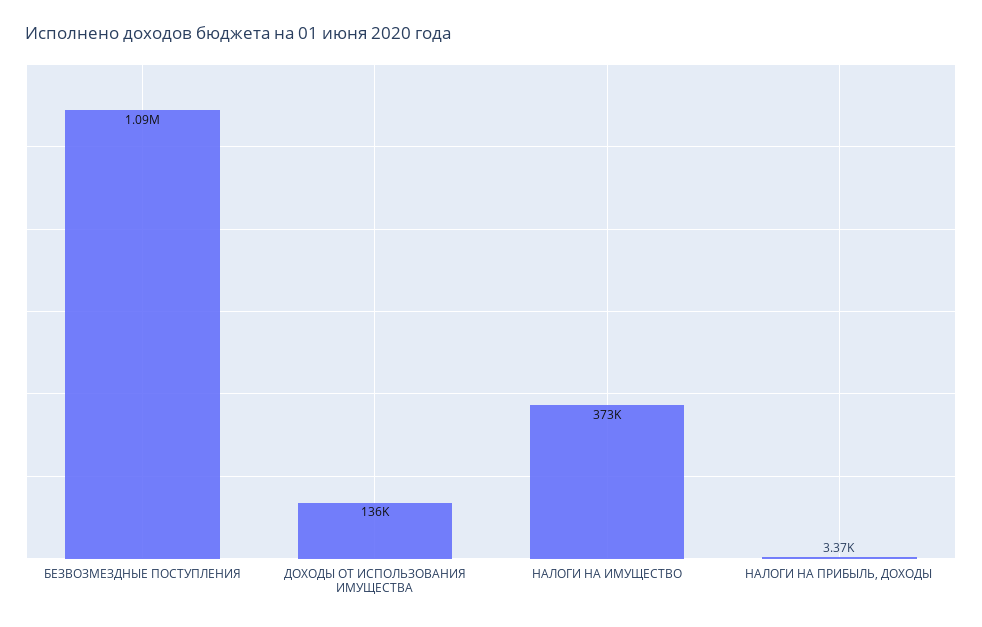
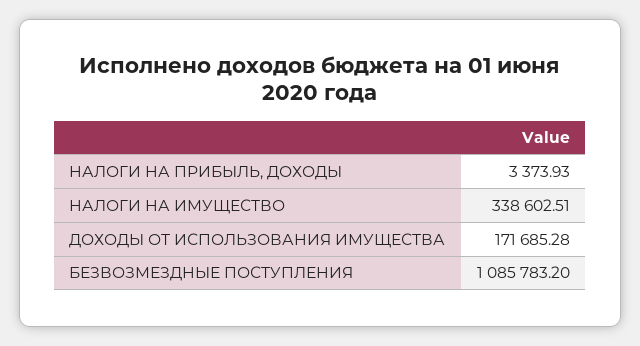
  {
    "БЕЗВОЗМЕЗДНЫЕ ПОСТУПЛЕНИЯ": 1085783.2,
-   "ДОХОДЫ ОТ ИСПОЛЬЗОВАНИЯ ИМУЩЕСТВА": 136000,
+   "ДОХОДЫ ОТ ИСПОЛЬЗОВАНИЯ ИМУЩЕСТВА": 171685.28,
-   "НАЛОГИ НА ИМУЩЕСТВО": 373000,
+   "НАЛОГИ НА ИМУЩЕСТВО": 338602.51,
    "НАЛОГИ НА ПРИБЫЛЬ, ДОХОДЫ": 3373.93
  }

